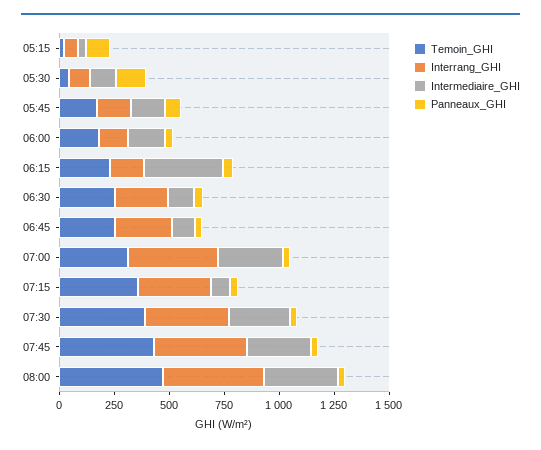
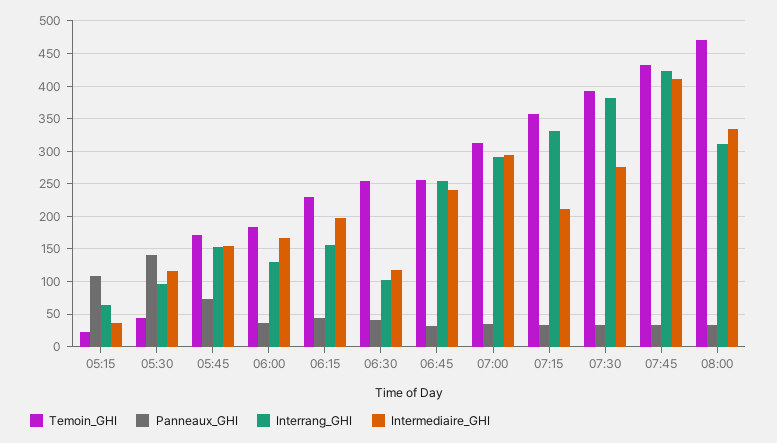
  {
    "Temoin_GHI": {
      "05:15": 20,
      "05:30": 40,
      "05:45": 170,
      "06:00": 180,
      "06:15": 230,
      "06:30": 250,
      "06:45": 260,
      "07:00": 310,
      "07:15": 360,
      "07:30": 390,
      "07:45": 430,
      "08:00": 470
    },
    "Interrang_GHI": {
      "05:15": 60,
      "05:30": 100,
      "05:45": 150,
      "06:00": 130,
      "06:15": 160,
-     "06:30": 250,
+     "06:30": 100,
      "06:45": 250,
-     "07:00": 400,
+     "07:00": 290,
      "07:15": 330,
      "07:30": 380,
      "07:45": 420,
-     "08:00": 450
+     "08:00": 310
    },
    "Intermediaire_GHI": {
      "05:15": 40,
      "05:30": 120,
      "05:45": 150,
      "06:00": 170,
-     "06:15": 350,
+     "06:15": 200,
      "06:30": 120,
-     "06:45": 100,
+     "06:45": 240,
      "07:00": 290,
-     "07:15": 100,
+     "07:15": 210,
      "07:30": 280,
-     "07:45": 300,
+     "07:45": 410,
      "08:00": 330
    },
    "Panneaux_GHI": {
      "05:15": 110,
      "05:30": 140,
      "05:45": 70,
      "06:00": 40,
      "06:15": 40,
      "06:30": 40,
      "06:45": 30,
      "07:00": 30,
      "07:15": 30,
      "07:30": 30,
      "07:45": 30,
      "08:00": 30
    }
  }

